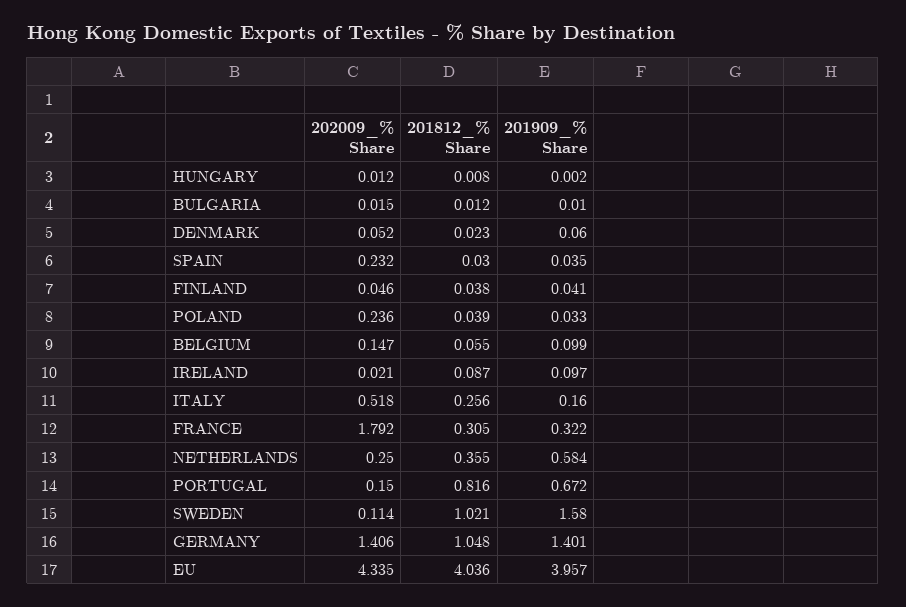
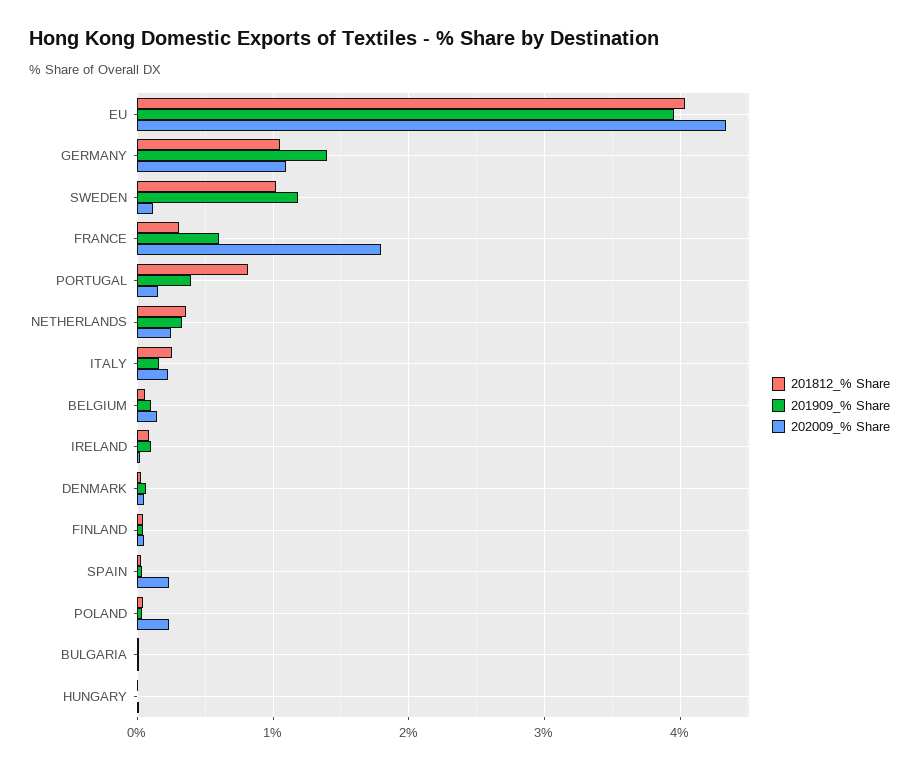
  {
    "202009_% Share": {
      "HUNGARY": 0.012,
      "BULGARIA": 0.015,
      "DENMARK": 0.052,
      "SPAIN": 0.232,
      "FINLAND": 0.046,
      "POLAND": 0.236,
      "BELGIUM": 0.147,
      "IRELAND": 0.021,
-     "ITALY": 0.518,
+     "ITALY": 0.2,
      "FRANCE": 1.792,
      "NETHERLANDS": 0.25,
      "PORTUGAL": 0.15,
      "SWEDEN": 0.114,
-     "GERMANY": 1.406,
+     "GERMANY": 1.1,
      "EU": 4.335
    },
    "201812_% Share": {
      "HUNGARY": 0.008,
      "BULGARIA": 0.012,
      "DENMARK": 0.023,
      "SPAIN": 0.03,
      "FINLAND": 0.038,
      "POLAND": 0.039,
      "BELGIUM": 0.055,
      "IRELAND": 0.087,
      "ITALY": 0.256,
      "FRANCE": 0.305,
      "NETHERLANDS": 0.355,
      "PORTUGAL": 0.816,
      "SWEDEN": 1.021,
      "GERMANY": 1.048,
      "EU": 4.036
    },
    "201909_% Share": {
      "HUNGARY": 0.002,
      "BULGARIA": 0.01,
      "DENMARK": 0.06,
      "SPAIN": 0.035,
      "FINLAND": 0.041,
      "POLAND": 0.033,
      "BELGIUM": 0.099,
      "IRELAND": 0.097,
      "ITALY": 0.16,
-     "FRANCE": 0.322,
+     "FRANCE": 0.6,
-     "NETHERLANDS": 0.584,
+     "NETHERLANDS": 0.3,
-     "PORTUGAL": 0.672,
+     "PORTUGAL": 0.4,
-     "SWEDEN": 1.58,
+     "SWEDEN": 1.2,
      "GERMANY": 1.401,
      "EU": 3.957
    }
  }

